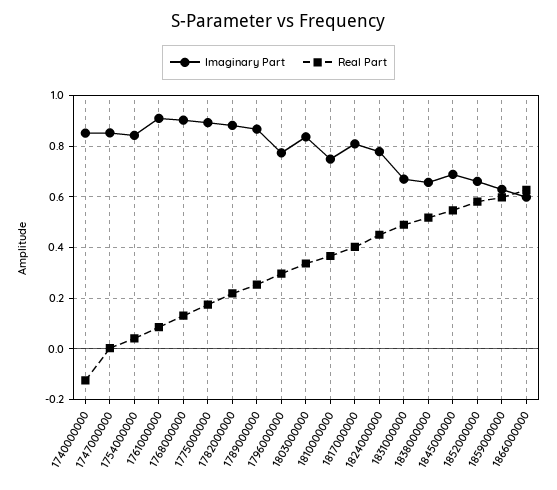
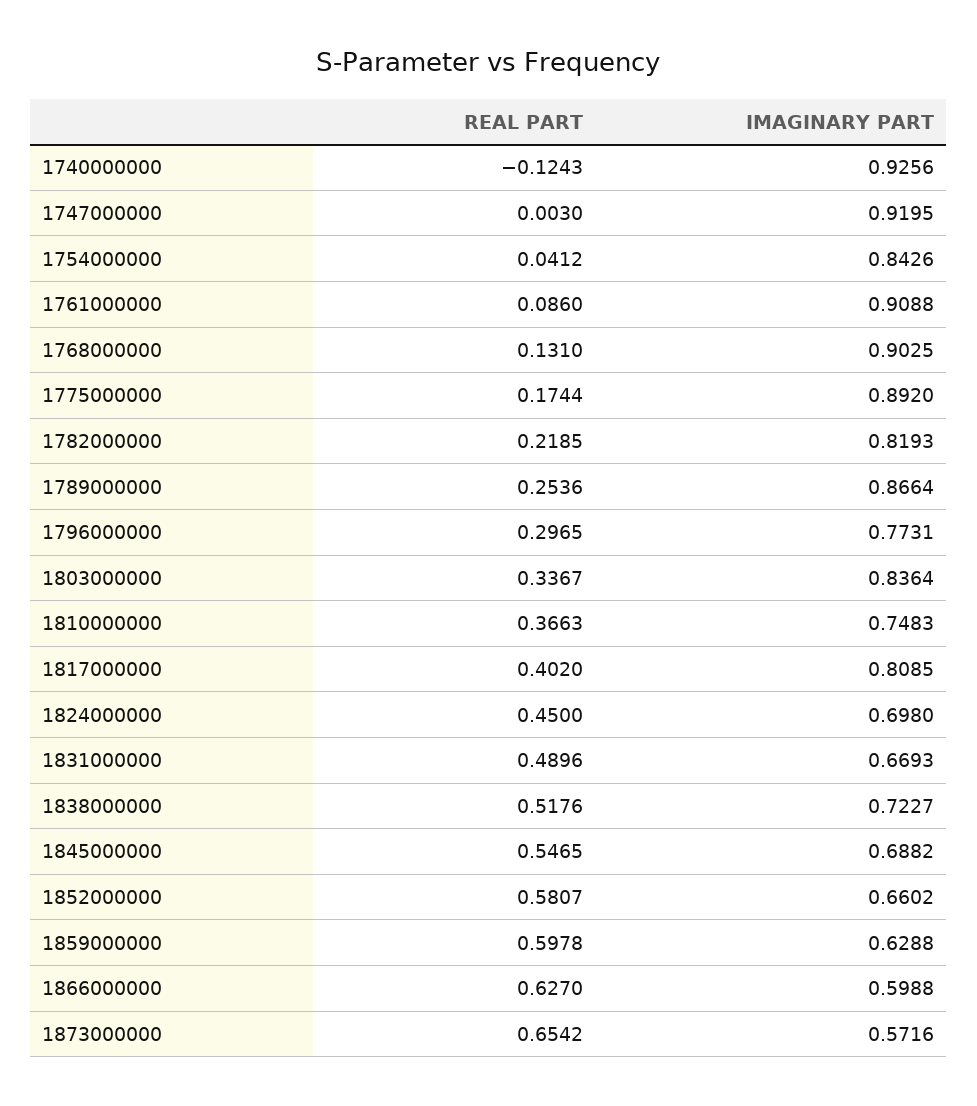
  {
    "Imaginary Part": {
-     "1740000000": 0.85,
+     "1740000000": 0.9256,
-     "1747000000": 0.85,
+     "1747000000": 0.9195,
      "1754000000": 0.8426,
      "1761000000": 0.9088,
      "1768000000": 0.9025,
      "1775000000": 0.892,
-     "1782000000": 0.875,
+     "1782000000": 0.8193,
      "1789000000": 0.8664,
      "1796000000": 0.7731,
      "1803000000": 0.8364,
      "1810000000": 0.7483,
      "1817000000": 0.8085,
-     "1824000000": 0.775,
+     "1824000000": 0.698,
      "1831000000": 0.6693,
-     "1838000000": 0.65,
+     "1838000000": 0.7227,
      "1845000000": 0.6882,
      "1852000000": 0.6602,
      "1859000000": 0.6288,
-     "1866000000": 0.5988
+     "1866000000": 0.5988,
+     "1873000000": 0.5716
    },
    "Real Part": {
      "1740000000": -0.1243,
      "1747000000": 0.003,
      "1754000000": 0.0412,
      "1761000000": 0.086,
      "1768000000": 0.131,
      "1775000000": 0.1744,
      "1782000000": 0.2185,
      "1789000000": 0.2536,
      "1796000000": 0.2965,
      "1803000000": 0.3367,
      "1810000000": 0.3663,
      "1817000000": 0.402,
      "1824000000": 0.45,
      "1831000000": 0.4896,
      "1838000000": 0.5176,
      "1845000000": 0.5465,
      "1852000000": 0.5807,
      "1859000000": 0.5978,
-     "1866000000": 0.627
+     "1866000000": 0.627,
+     "1873000000": 0.6542
    }
  }

